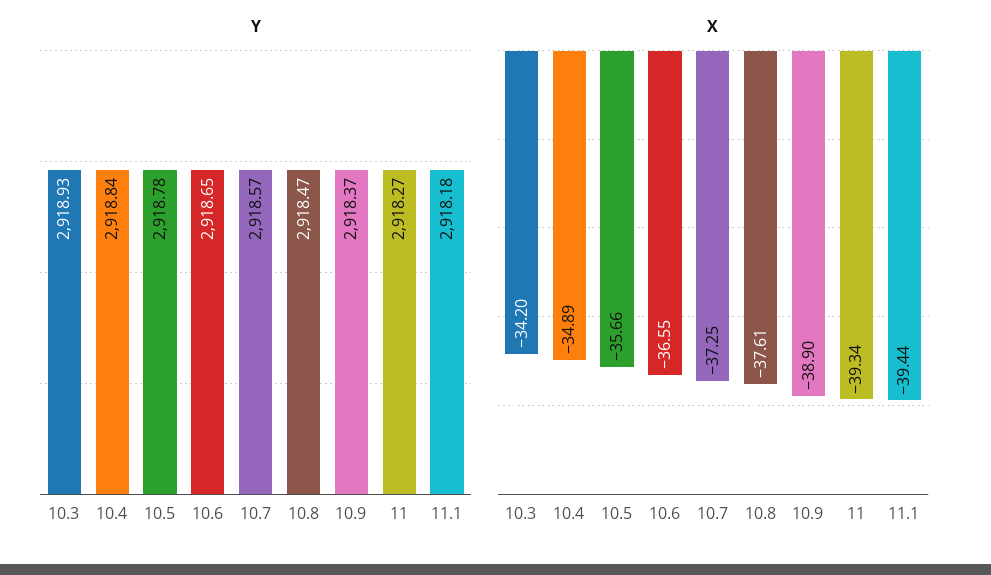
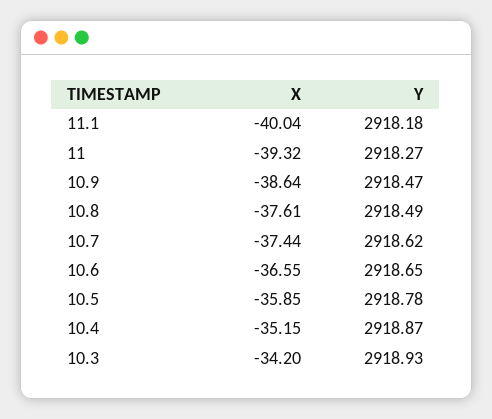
  {
    "Y": {
      "10.3": 2918.93,
-     "10.4": 2918.84,
+     "10.4": 2918.87,
      "10.5": 2918.78,
      "10.6": 2918.65,
-     "10.7": 2918.57,
+     "10.7": 2918.62,
-     "10.8": 2918.47,
+     "10.8": 2918.49,
-     "10.9": 2918.37,
+     "10.9": 2918.47,
      "11": 2918.27,
      "11.1": 2918.18
    },
    "X": {
      "10.3": -34.2,
-     "10.4": -34.89,
+     "10.4": -35.15,
-     "10.5": -35.66,
+     "10.5": -35.85,
      "10.6": -36.55,
-     "10.7": -37.25,
+     "10.7": -37.44,
      "10.8": -37.61,
-     "10.9": -38.9,
+     "10.9": -38.64,
-     "11": -39.34,
+     "11": -39.32,
-     "11.1": -39.44
+     "11.1": -40.04
    }
  }

